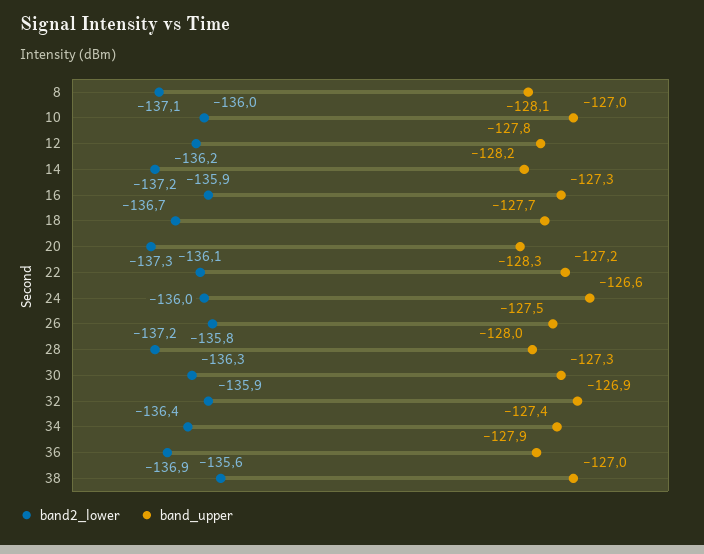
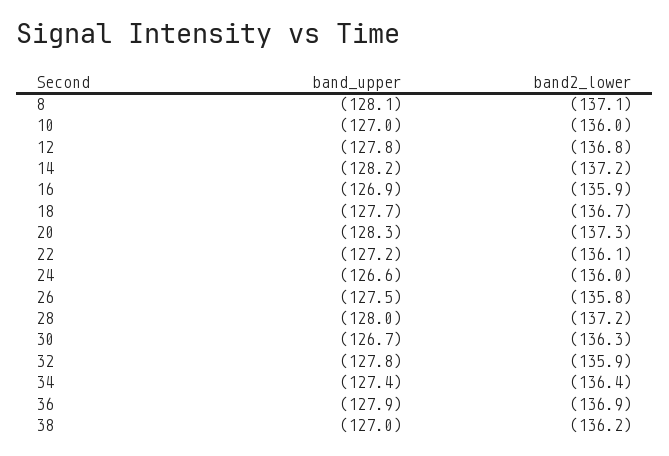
  {
    "band2_lower": {
      "8": -137.1,
      "10": -136,
-     "12": -136.2,
+     "12": -136.8,
      "14": -137.2,
      "16": -135.9,
      "18": -136.7,
      "20": -137.3,
      "22": -136.1,
      "24": -136,
      "26": -135.8,
      "28": -137.2,
      "30": -136.3,
      "32": -135.9,
      "34": -136.4,
      "36": -136.9,
-     "38": -135.6
+     "38": -136.2
    },
    "band_upper": {
      "8": -128.1,
      "10": -127,
      "12": -127.8,
      "14": -128.2,
-     "16": -127.3,
+     "16": -126.9,
      "18": -127.7,
      "20": -128.3,
      "22": -127.2,
      "24": -126.6,
      "26": -127.5,
      "28": -128,
-     "30": -127.3,
+     "30": -126.7,
-     "32": -126.9,
+     "32": -127.8,
      "34": -127.4,
      "36": -127.9,
      "38": -127
    }
  }

